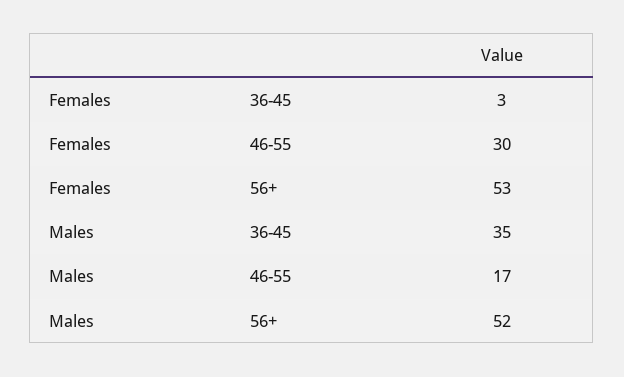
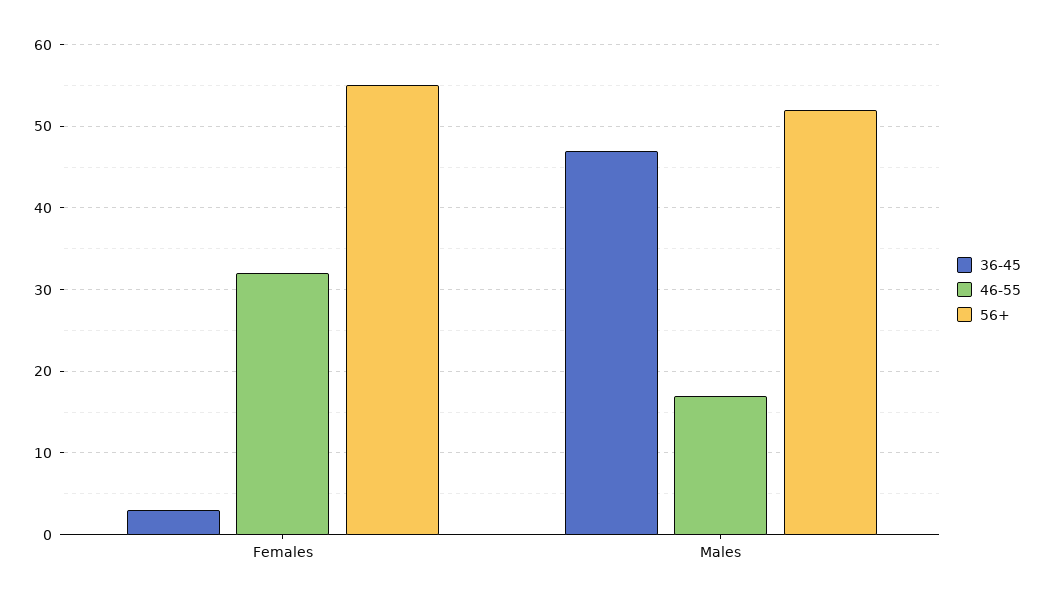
  {
    "36-45": {
      "Females": 3,
-     "Males": 35
+     "Males": 47
    },
    "46-55": {
-     "Females": 30,
+     "Females": 32,
      "Males": 17
    },
    "56+": {
-     "Females": 53,
+     "Females": 55,
      "Males": 52
    }
  }

